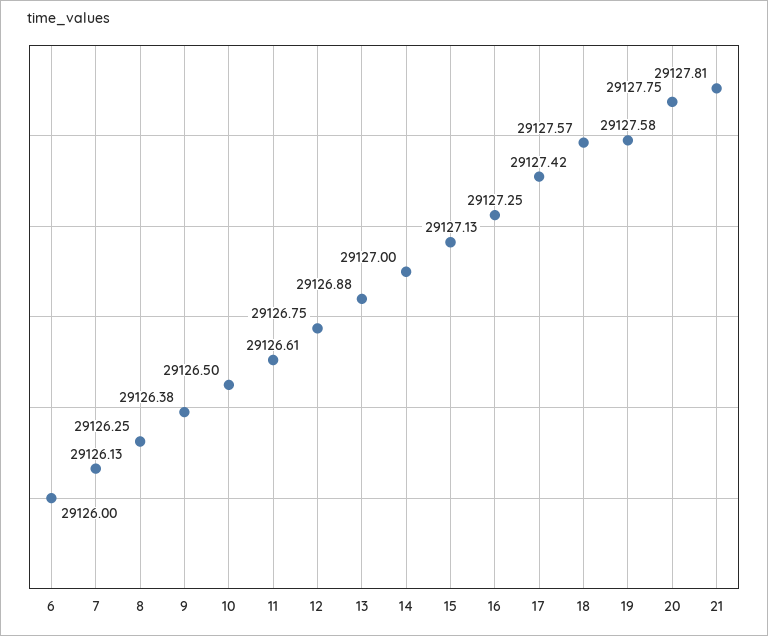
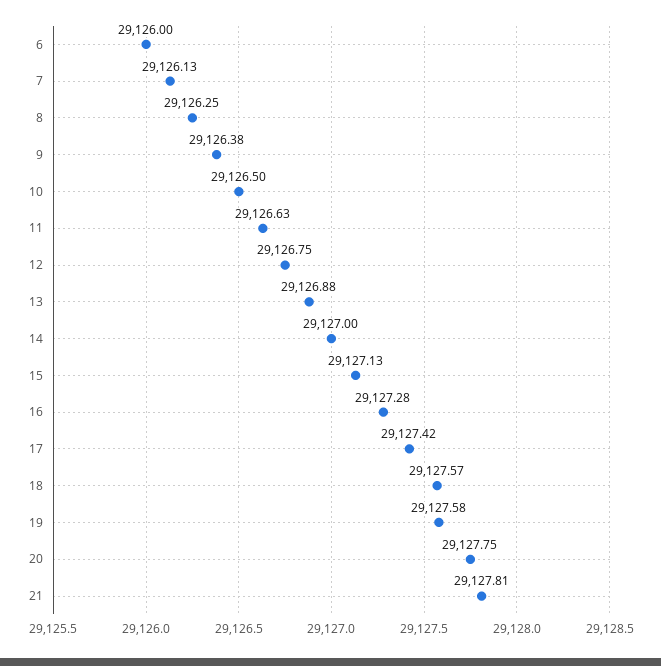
  {
    "6": 29126,
    "7": 29126.13,
    "8": 29126.25,
    "9": 29126.38,
    "10": 29126.5,
-   "11": 29126.61,
+   "11": 29126.63,
    "12": 29126.75,
    "13": 29126.88,
    "14": 29127,
    "15": 29127.13,
-   "16": 29127.25,
+   "16": 29127.28,
    "17": 29127.42,
    "18": 29127.57,
    "19": 29127.58,
    "20": 29127.75,
    "21": 29127.81
  }

